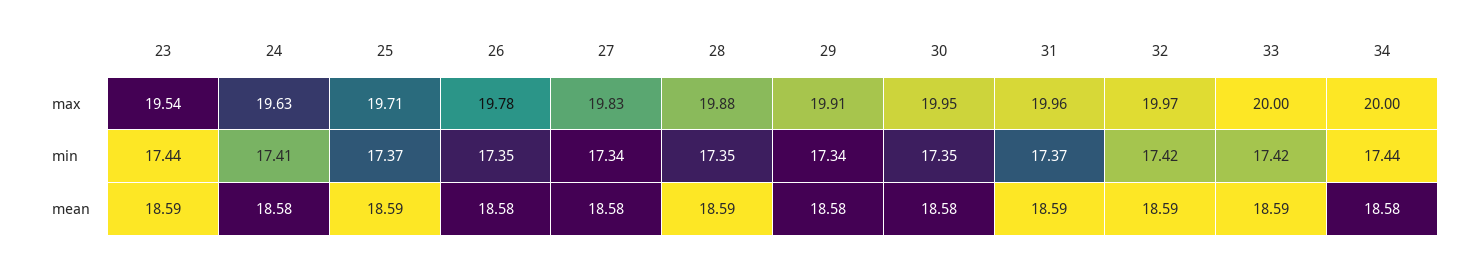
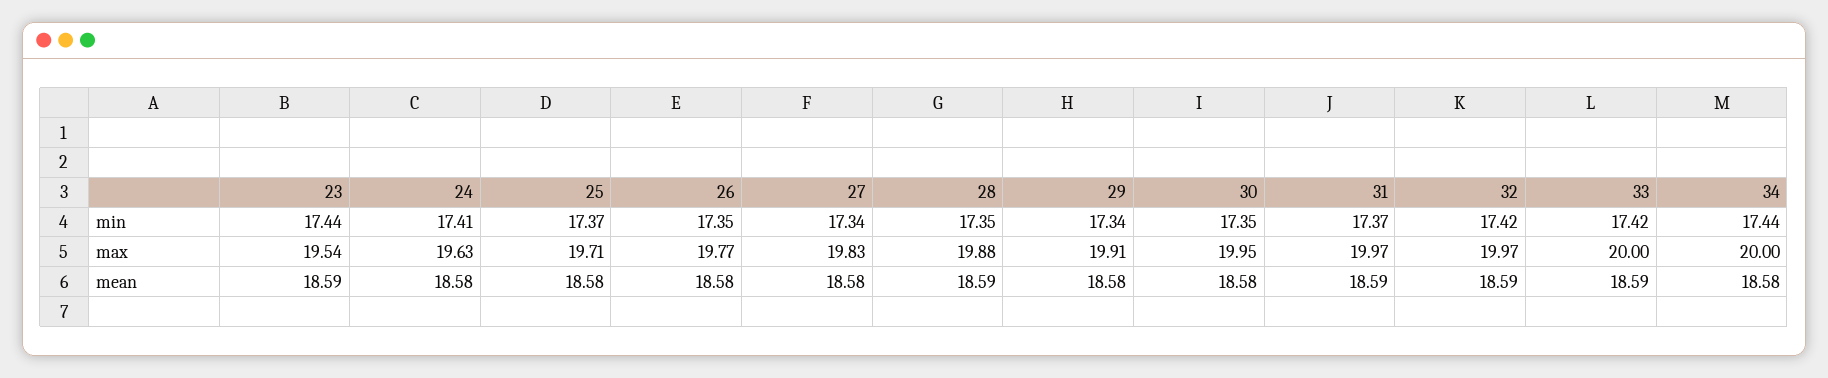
  {
    "23": {
      "max": 19.54,
      "min": 17.44,
      "mean": 18.59
    },
    "24": {
      "max": 19.63,
      "min": 17.41,
      "mean": 18.58
    },
    "25": {
      "max": 19.71,
      "min": 17.37,
-     "mean": 18.59
+     "mean": 18.58
    },
    "26": {
-     "max": 19.78,
+     "max": 19.77,
      "min": 17.35,
      "mean": 18.58
    },
    "27": {
      "max": 19.83,
      "min": 17.34,
      "mean": 18.58
    },
    "28": {
      "max": 19.88,
      "min": 17.35,
      "mean": 18.59
    },
    "29": {
      "max": 19.91,
      "min": 17.34,
      "mean": 18.58
    },
    "30": {
      "max": 19.95,
      "min": 17.35,
      "mean": 18.58
    },
    "31": {
-     "max": 19.96,
+     "max": 19.97,
      "min": 17.37,
      "mean": 18.59
    },
    "32": {
      "max": 19.97,
      "min": 17.42,
      "mean": 18.59
    },
    "33": {
      "max": 20,
      "min": 17.42,
      "mean": 18.59
    },
    "34": {
      "max": 20,
      "min": 17.44,
      "mean": 18.58
    }
  }

